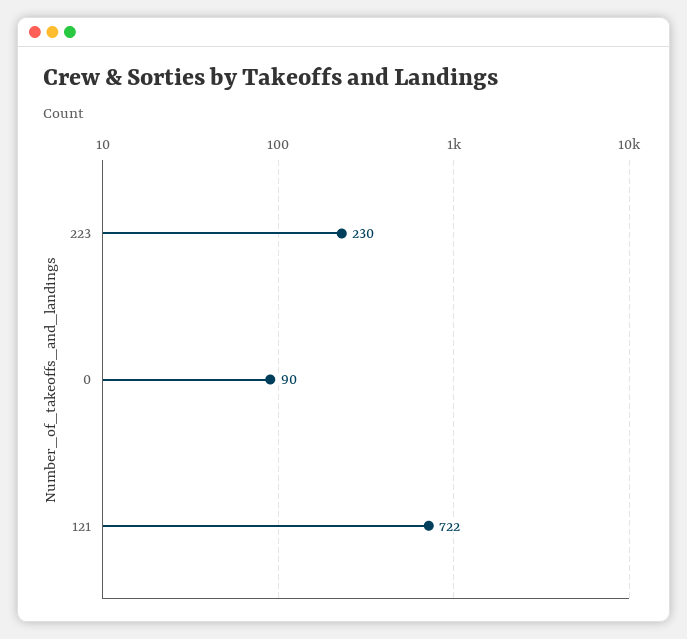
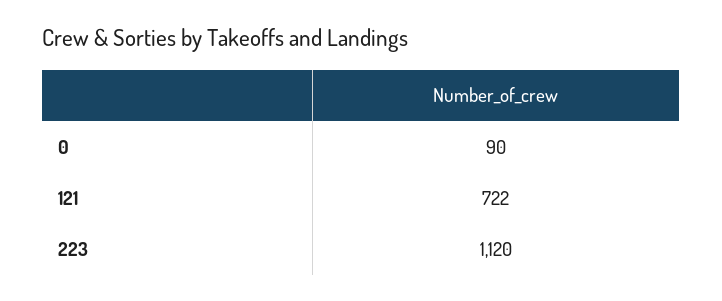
  {
-   "223": 230,
+   "223": 1120,
    "0": 90,
    "121": 722
  }

